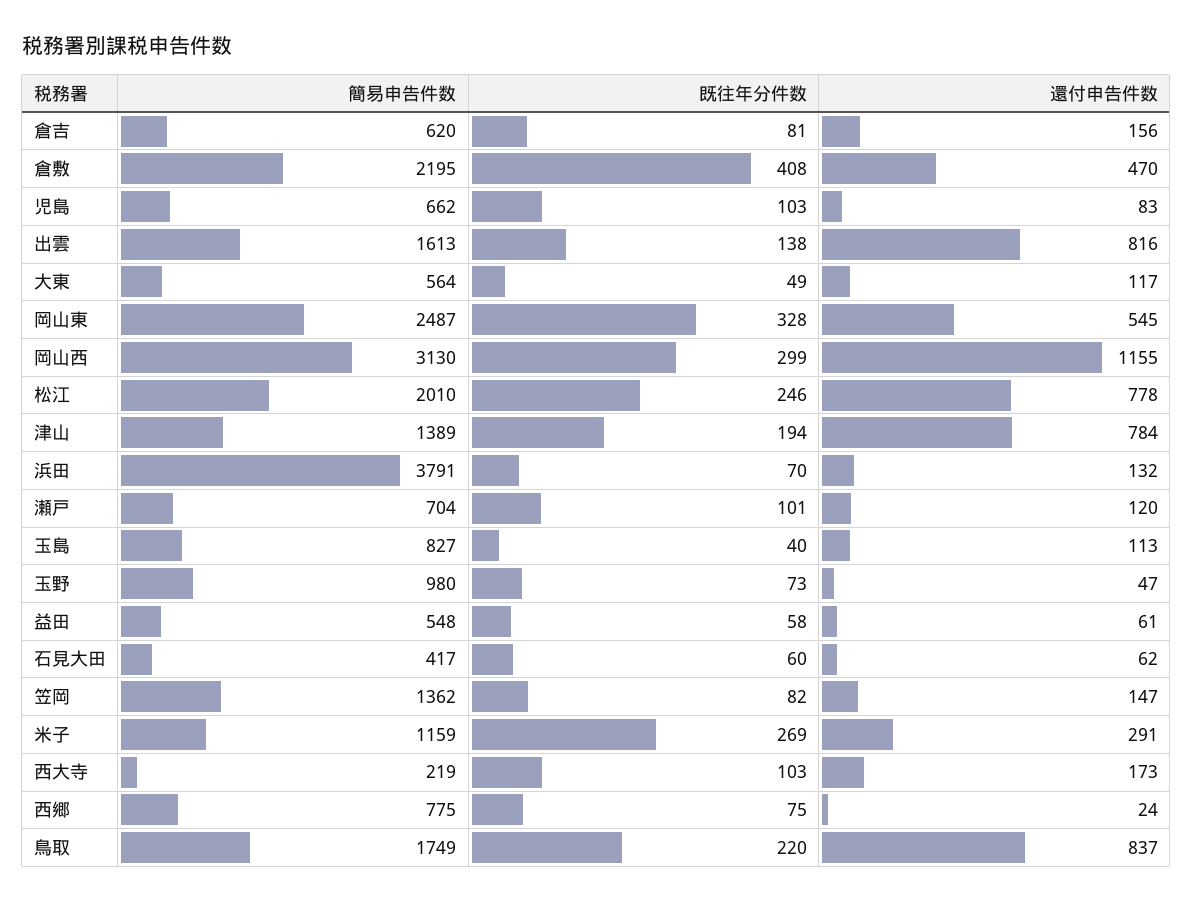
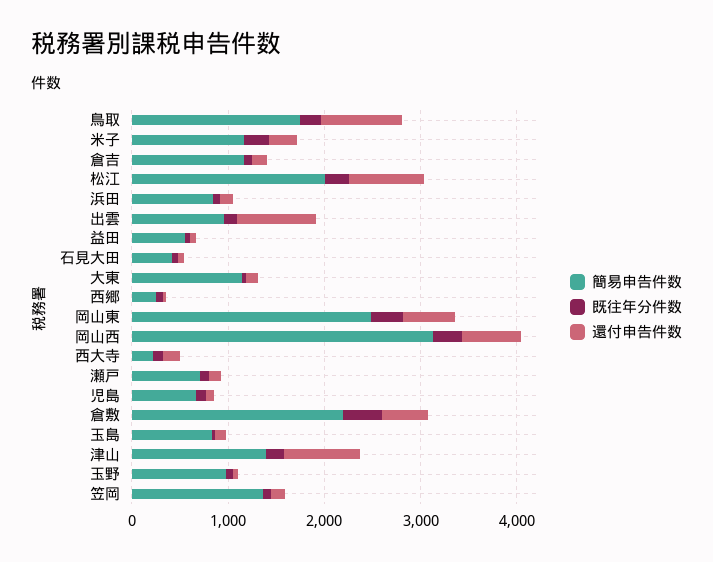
  {
    "簡易申告件数": {
-     "倉吉": 620,
+     "倉吉": 1200,
      "倉敷": 2195,
      "児島": 662,
-     "出雲": 1613,
+     "出雲": 1000,
-     "大東": 564,
+     "大東": 1200,
      "岡山東": 2487,
      "岡山西": 3130,
      "松江": 2010,
      "津山": 1389,
-     "浜田": 3791,
+     "浜田": 800,
      "瀬戸": 704,
      "玉島": 827,
      "玉野": 980,
      "益田": 548,
      "石見大田": 417,
      "笠岡": 1362,
      "米子": 1159,
      "西大寺": 219,
-     "西郷": 775,
+     "西郷": 200,
      "鳥取": 1749
    },
    "既往年分件数": {
      "倉吉": 81,
      "倉敷": 408,
      "児島": 103,
      "出雲": 138,
      "大東": 49,
      "岡山東": 328,
      "岡山西": 299,
      "松江": 246,
      "津山": 194,
      "浜田": 70,
      "瀬戸": 101,
      "玉島": 40,
      "玉野": 73,
      "益田": 58,
      "石見大田": 60,
      "笠岡": 82,
      "米子": 269,
      "西大寺": 103,
      "西郷": 75,
      "鳥取": 220
    },
    "還付申告件数": {
      "倉吉": 156,
      "倉敷": 470,
      "児島": 83,
      "出雲": 816,
      "大東": 117,
      "岡山東": 545,
-     "岡山西": 1155,
+     "岡山西": 600,
      "松江": 778,
      "津山": 784,
      "浜田": 132,
      "瀬戸": 120,
      "玉島": 113,
      "玉野": 47,
      "益田": 61,
      "石見大田": 62,
      "笠岡": 147,
      "米子": 291,
      "西大寺": 173,
      "西郷": 24,
      "鳥取": 837
    }
  }

